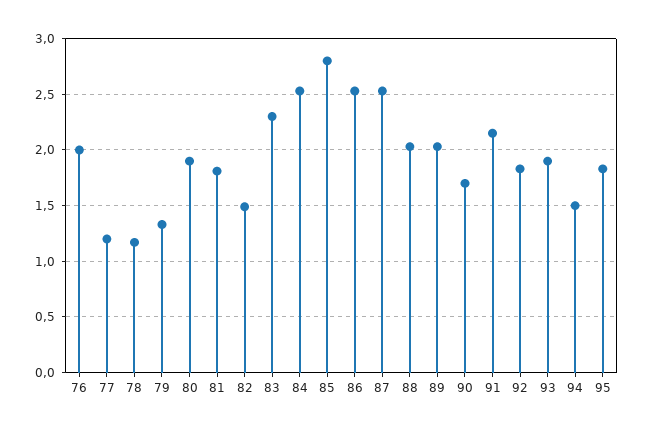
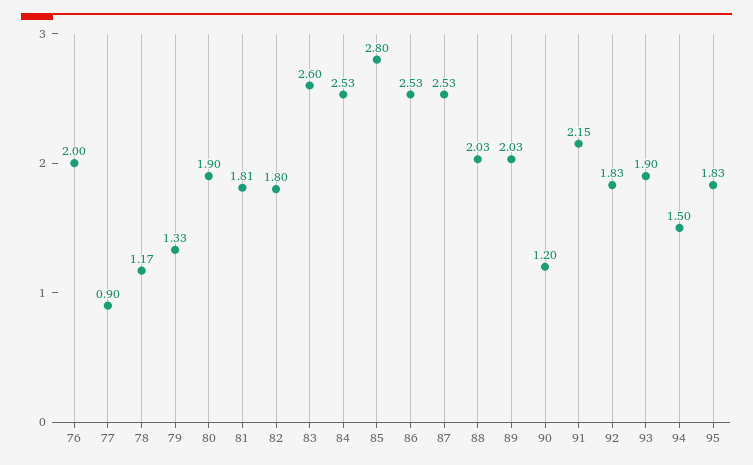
  {
    "76": 2,
-   "77": 1.2,
+   "77": 0.9,
    "78": 1.17,
    "79": 1.33,
    "80": 1.9,
    "81": 1.81,
-   "82": 1.5,
+   "82": 1.8,
-   "83": 2.3,
+   "83": 2.6,
    "84": 2.53,
    "85": 2.8,
    "86": 2.53,
    "87": 2.53,
    "88": 2.03,
    "89": 2.03,
-   "90": 1.7,
+   "90": 1.2,
    "91": 2.15,
    "92": 1.83,
    "93": 1.9,
    "94": 1.5,
    "95": 1.83
  }

